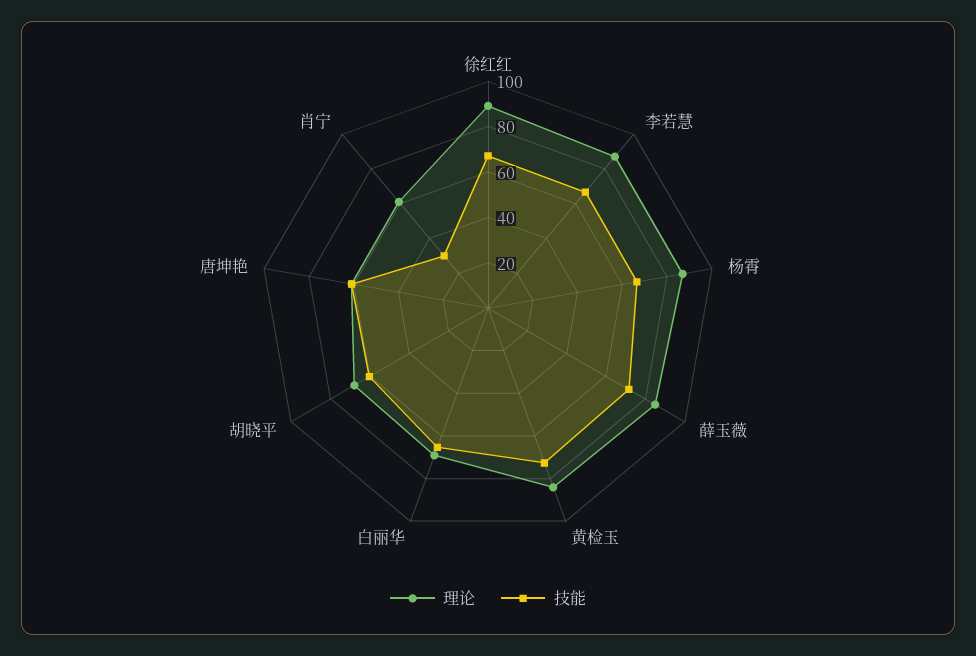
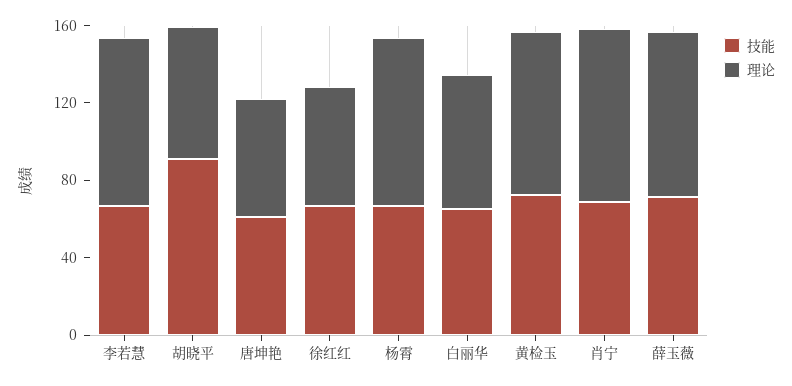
  {
    "理论": {
-     "徐红红": 90,
+     "徐红红": 60,
      "李若慧": 85,
      "杨霄": 85,
      "薛玉薇": 85,
      "黄检玉": 85,
      "白丽华": 70,
      "胡晓平": 70,
      "唐坤艳": 60,
-     "肖宁": 60
+     "肖宁": 90
    },
    "技能": {
      "徐红红": 65,
      "李若慧": 65,
      "杨霄": 65,
      "薛玉薇": 70,
      "黄检玉": 75,
      "白丽华": 65,
-     "胡晓平": 60,
+     "胡晓平": 90,
      "唐坤艳": 60,
-     "肖宁": 30
+     "肖宁": 70
    }
  }

